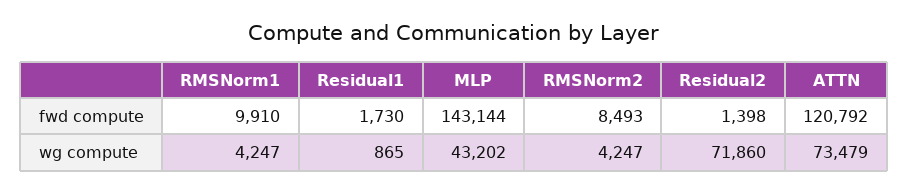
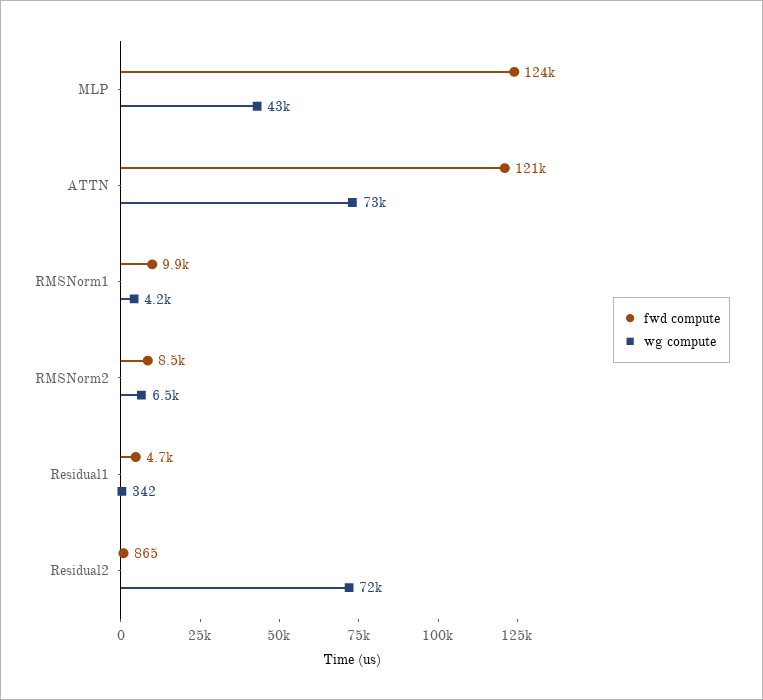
  {
    "fwd compute": {
      "RMSNorm1": 9910,
-     "Residual1": 1730,
+     "Residual1": 4700,
-     "MLP": 143144,
+     "MLP": 124000,
      "RMSNorm2": 8493,
-     "Residual2": 1398,
+     "Residual2": 865,
      "ATTN": 120792
    },
    "wg compute": {
      "RMSNorm1": 4247,
-     "Residual1": 865,
+     "Residual1": 342,
      "MLP": 43202,
-     "RMSNorm2": 4247,
+     "RMSNorm2": 6500,
      "Residual2": 71860,
      "ATTN": 73479
    }
  }

